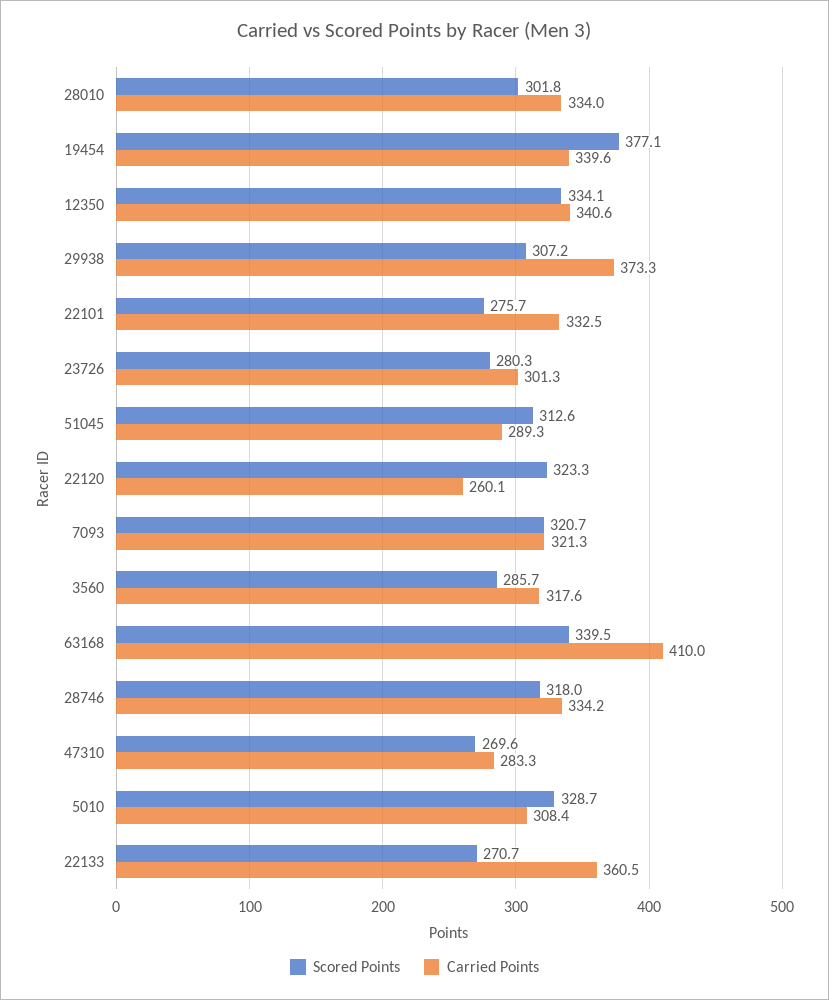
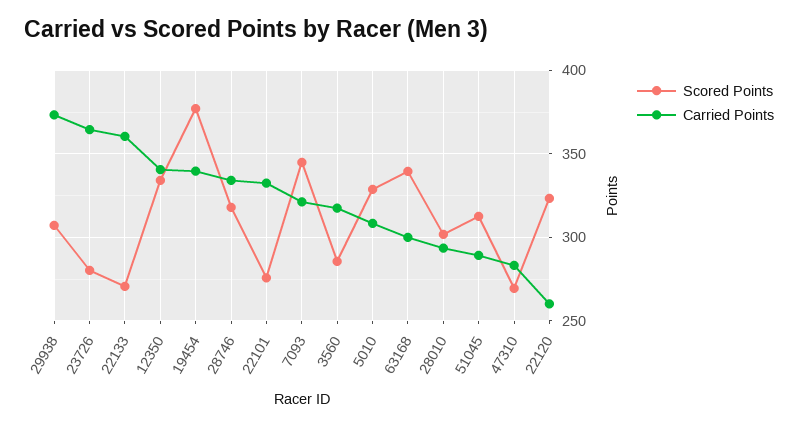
  {
    "Scored Points": {
      "28010": 301.8,
      "19454": 377.1,
      "12350": 334.1,
      "29938": 307.2,
      "22101": 275.7,
      "23726": 280.3,
      "51045": 312.6,
      "22120": 323.3,
-     "7093": 320.7,
+     "7093": 345,
      "3560": 285.7,
      "63168": 339.5,
      "28746": 318,
      "47310": 269.6,
      "5010": 328.7,
      "22133": 270.7
    },
    "Carried Points": {
-     "28010": 334,
+     "28010": 295,
      "19454": 339.6,
      "12350": 340.6,
      "29938": 373.3,
      "22101": 332.5,
-     "23726": 301.3,
+     "23726": 365,
      "51045": 289.3,
      "22120": 260.1,
      "7093": 321.3,
      "3560": 317.6,
-     "63168": 410,
+     "63168": 300,
      "28746": 334.2,
      "47310": 283.3,
      "5010": 308.4,
      "22133": 360.5
    }
  }

